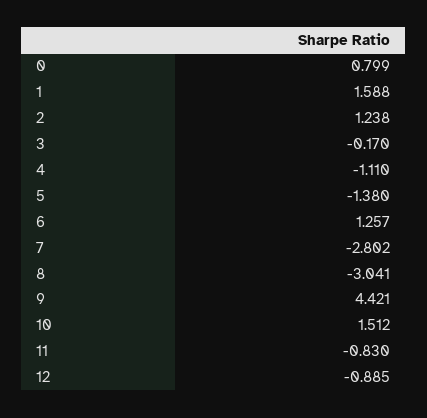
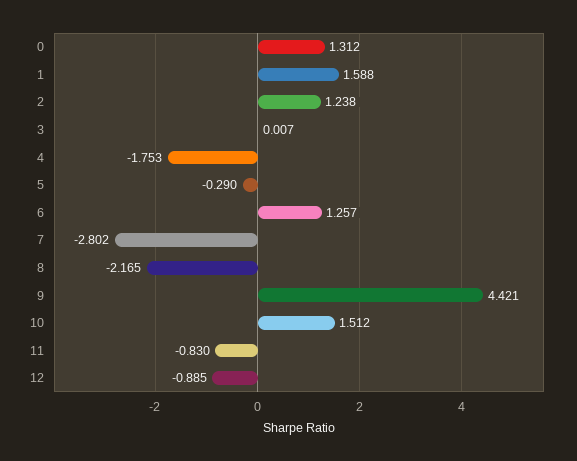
  {
-   "0": 0.799,
+   "0": 1.312,
    "1": 1.588,
    "2": 1.238,
-   "3": -0.17,
+   "3": 0.007,
-   "4": -1.11,
+   "4": -1.753,
-   "5": -1.38,
+   "5": -0.29,
    "6": 1.257,
    "7": -2.802,
-   "8": -3.041,
+   "8": -2.165,
    "9": 4.421,
    "10": 1.512,
    "11": -0.83,
    "12": -0.885
  }

